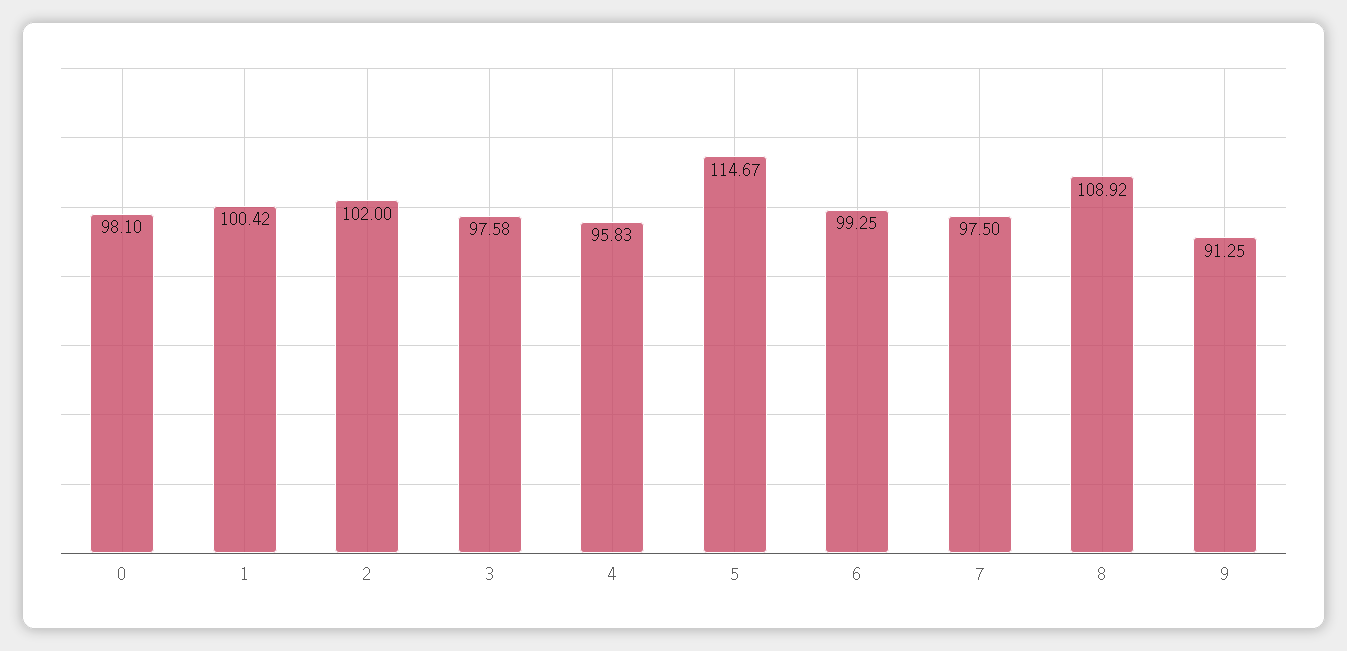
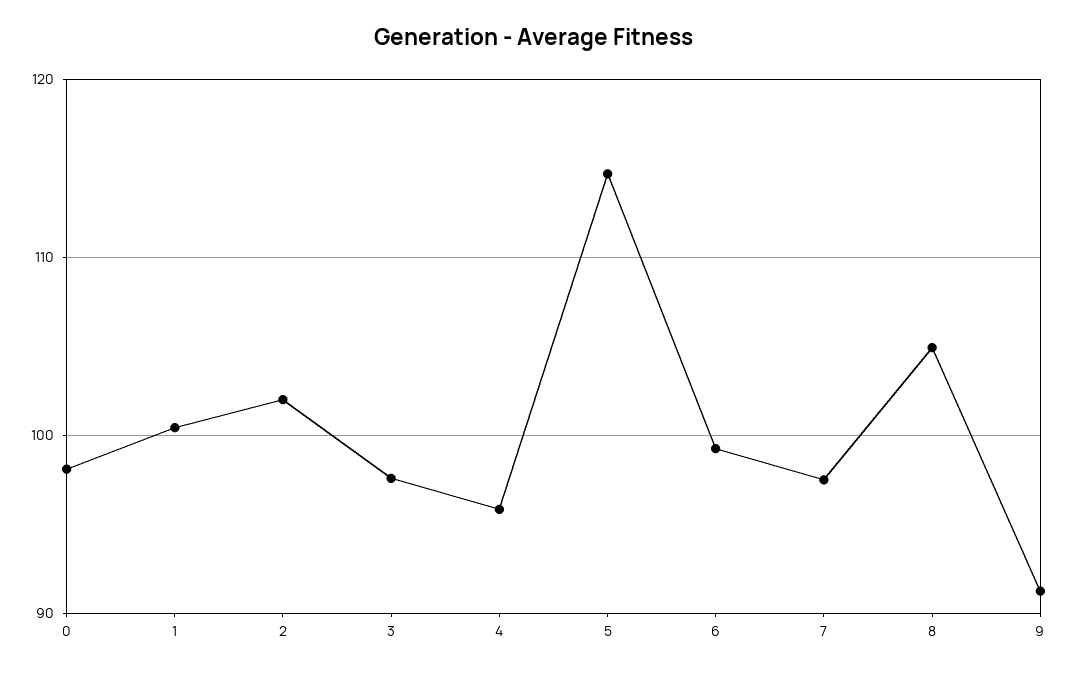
  {
    "0": 98.1,
    "1": 100.42,
    "2": 102,
    "3": 97.58,
    "4": 95.83,
    "5": 114.67,
    "6": 99.25,
    "7": 97.5,
-   "8": 108.92,
+   "8": 105,
    "9": 91.25
  }

